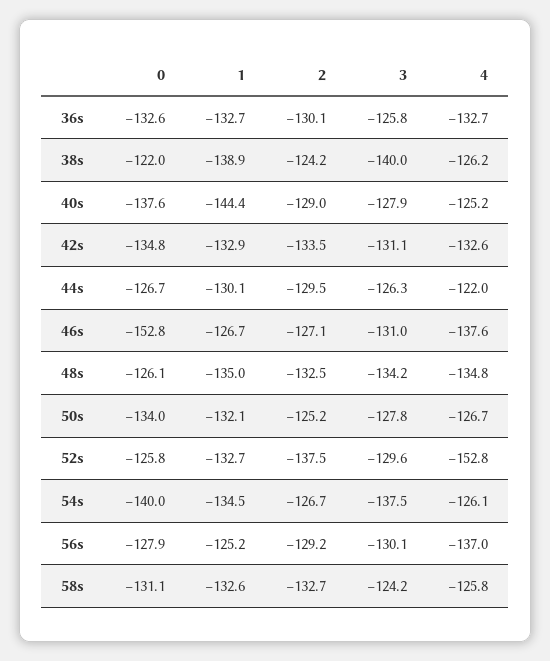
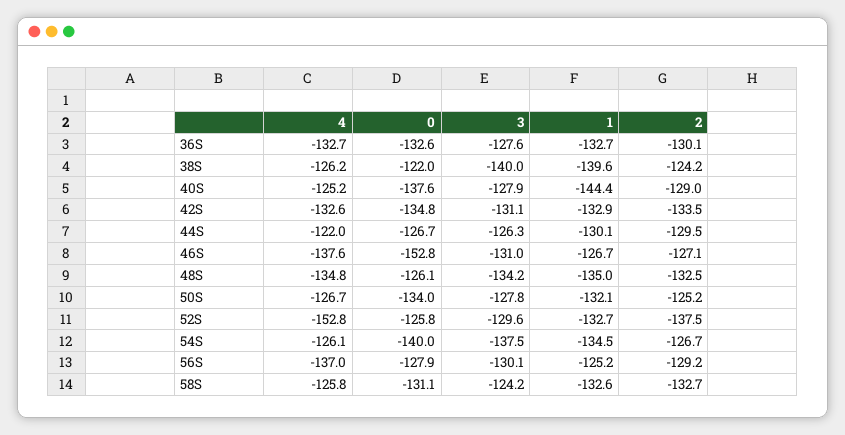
  {
    "0": {
      "36s": -132.6,
      "38s": -122,
      "40s": -137.6,
      "42s": -134.8,
      "44s": -126.7,
      "46s": -152.8,
      "48s": -126.1,
      "50s": -134,
      "52s": -125.8,
      "54s": -140,
      "56s": -127.9,
      "58s": -131.1
    },
    "1": {
      "36s": -132.7,
-     "38s": -138.9,
+     "38s": -139.6,
      "40s": -144.4,
      "42s": -132.9,
      "44s": -130.1,
      "46s": -126.7,
      "48s": -135,
      "50s": -132.1,
      "52s": -132.7,
      "54s": -134.5,
      "56s": -125.2,
      "58s": -132.6
    },
    "2": {
      "36s": -130.1,
      "38s": -124.2,
      "40s": -129,
      "42s": -133.5,
      "44s": -129.5,
      "46s": -127.1,
      "48s": -132.5,
      "50s": -125.2,
      "52s": -137.5,
      "54s": -126.7,
      "56s": -129.2,
      "58s": -132.7
    },
    "3": {
-     "36s": -125.8,
+     "36s": -127.6,
      "38s": -140,
      "40s": -127.9,
      "42s": -131.1,
      "44s": -126.3,
      "46s": -131,
      "48s": -134.2,
      "50s": -127.8,
      "52s": -129.6,
      "54s": -137.5,
      "56s": -130.1,
      "58s": -124.2
    },
    "4": {
      "36s": -132.7,
      "38s": -126.2,
      "40s": -125.2,
      "42s": -132.6,
      "44s": -122,
      "46s": -137.6,
      "48s": -134.8,
      "50s": -126.7,
      "52s": -152.8,
      "54s": -126.1,
      "56s": -137,
      "58s": -125.8
    }
  }

